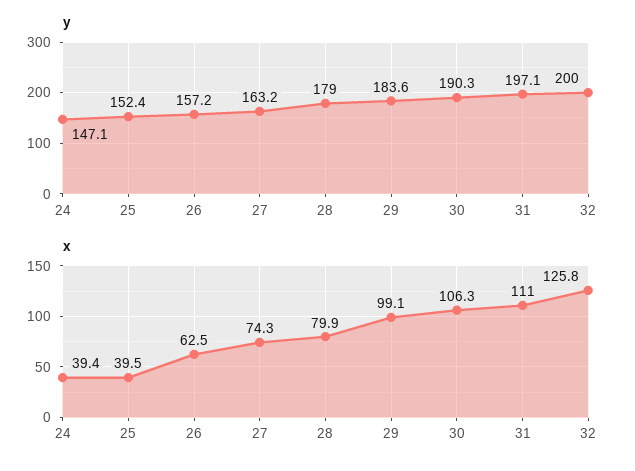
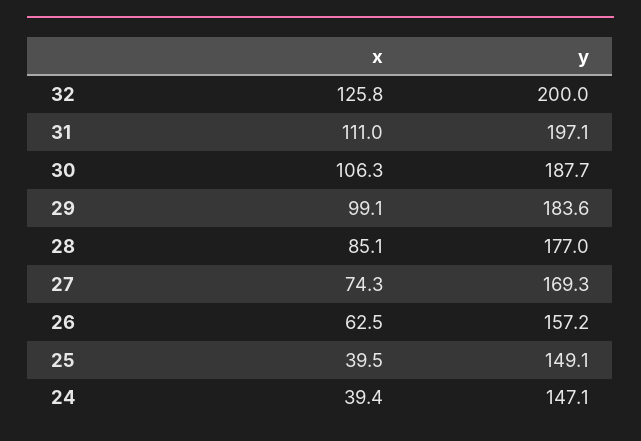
  {
    "y": {
      "24": 147.1,
-     "25": 152.4,
+     "25": 149.1,
      "26": 157.2,
-     "27": 163.2,
+     "27": 169.3,
-     "28": 179,
+     "28": 177,
      "29": 183.6,
-     "30": 190.3,
+     "30": 187.7,
      "31": 197.1,
      "32": 200
    },
    "x": {
      "24": 39.4,
      "25": 39.5,
      "26": 62.5,
      "27": 74.3,
-     "28": 79.9,
+     "28": 85.1,
      "29": 99.1,
      "30": 106.3,
      "31": 111,
      "32": 125.8
    }
  }

